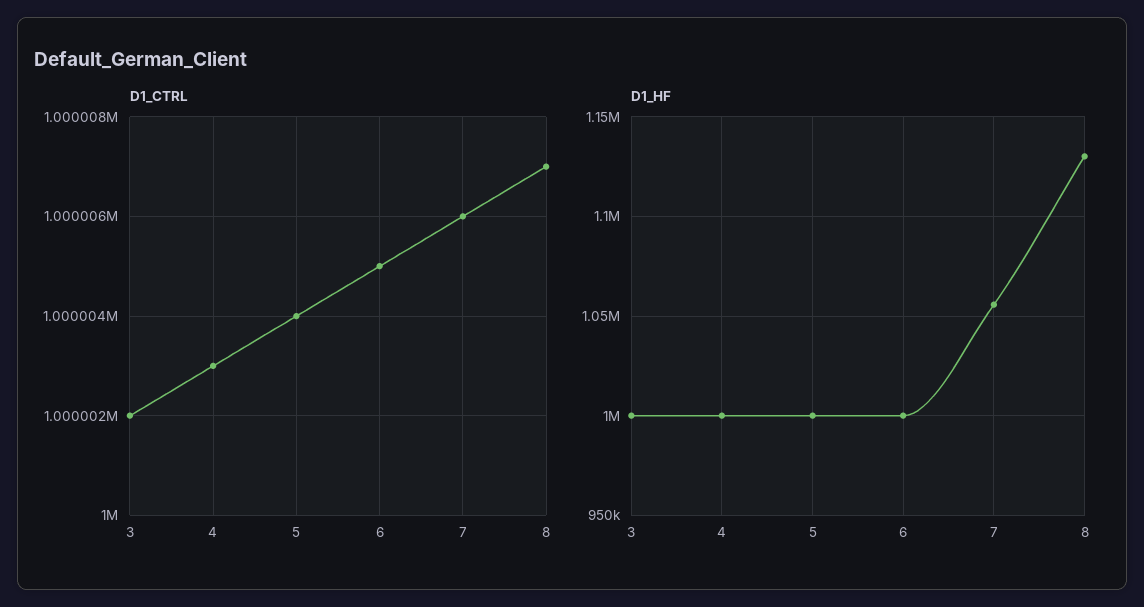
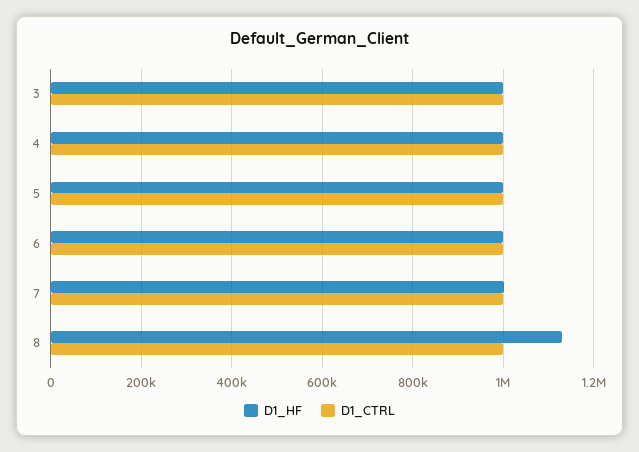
  {
    "D1_CTRL": {
      "3": 1000002,
      "4": 1000003,
      "5": 1000004,
      "6": 1000005,
      "7": 1000006,
      "8": 1000007
    },
    "D1_HF": {
      "3": 1000000,
      "4": 1000000,
      "5": 1000000,
      "6": 1000000,
-     "7": 1055000,
+     "7": 1000000,
      "8": 1130000
    }
  }

